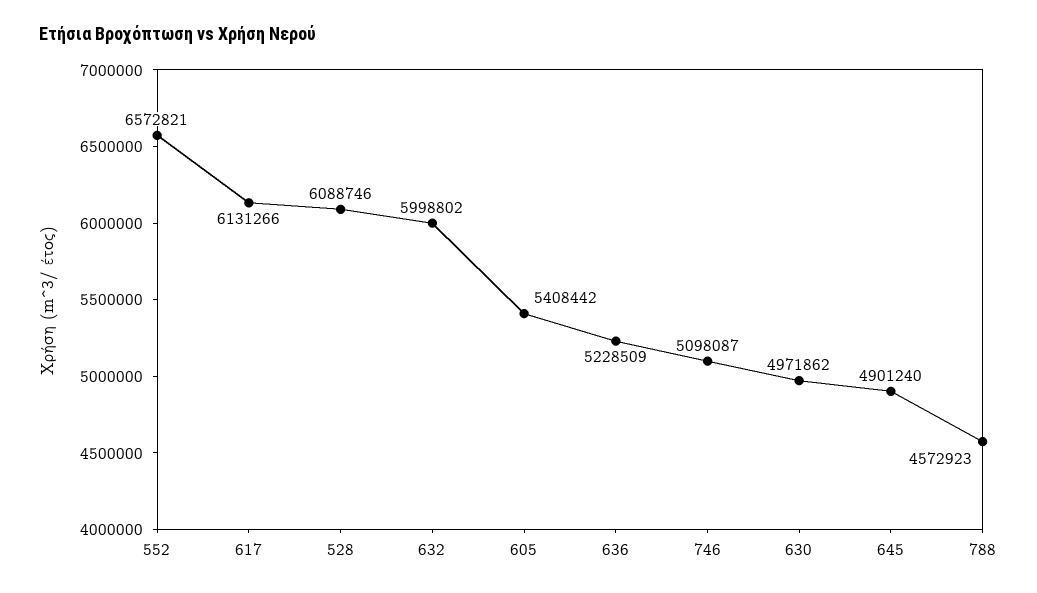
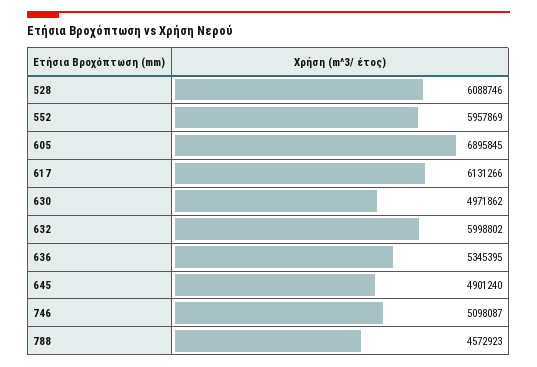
  {
-   "552": 6572821,
+   "552": 5957869,
    "617": 6131266,
    "528": 6088746,
    "632": 5998802,
-   "605": 5408442,
+   "605": 6895845,
-   "636": 5228509,
+   "636": 5345395,
    "746": 5098087,
    "630": 4971862,
    "645": 4901240,
    "788": 4572923
  }

